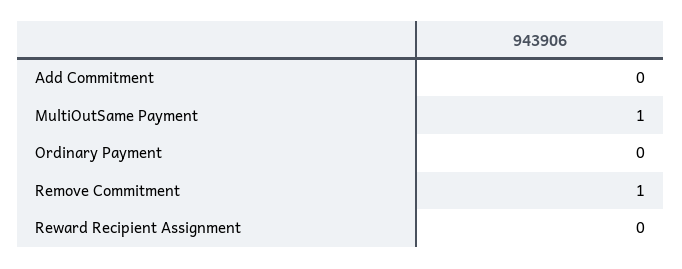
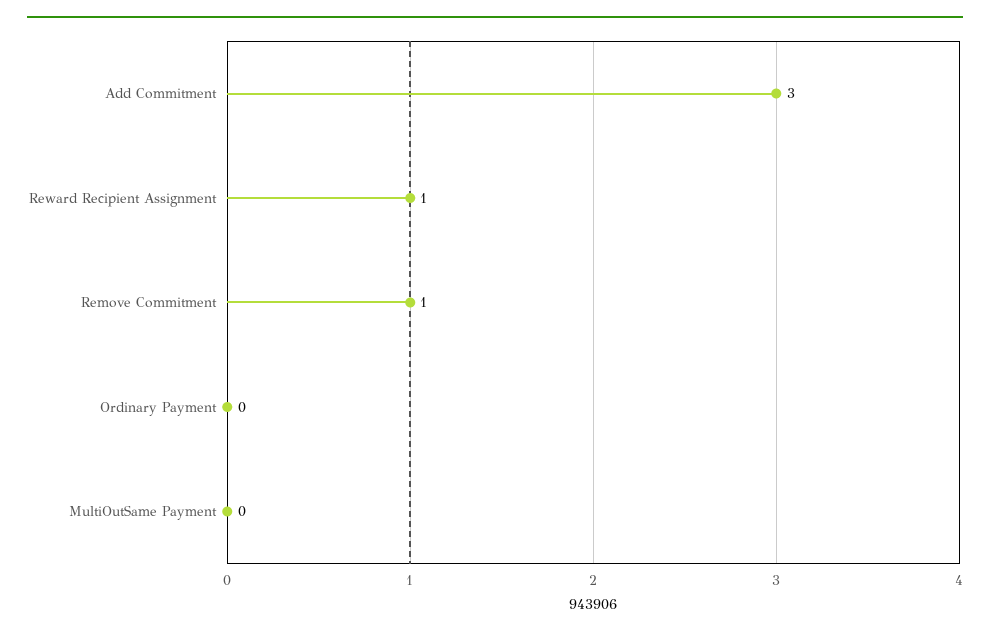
  {
-   "Add Commitment": 0,
+   "Add Commitment": 3,
-   "MultiOutSame Payment": 1,
+   "MultiOutSame Payment": 0,
    "Ordinary Payment": 0,
    "Remove Commitment": 1,
-   "Reward Recipient Assignment": 0
+   "Reward Recipient Assignment": 1
  }

